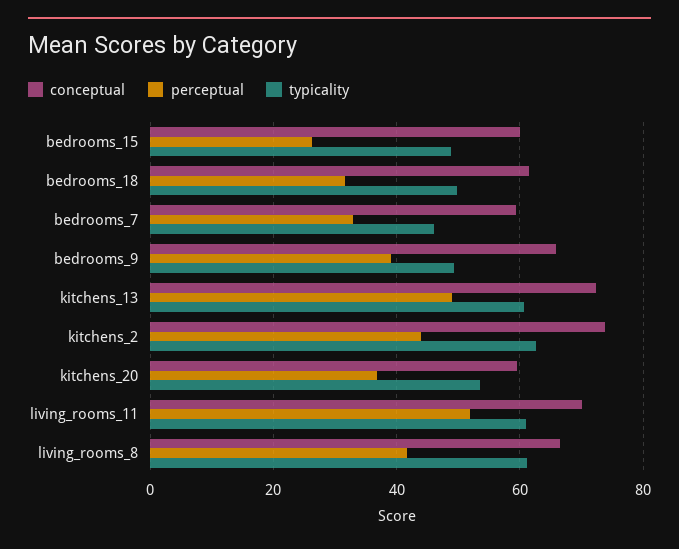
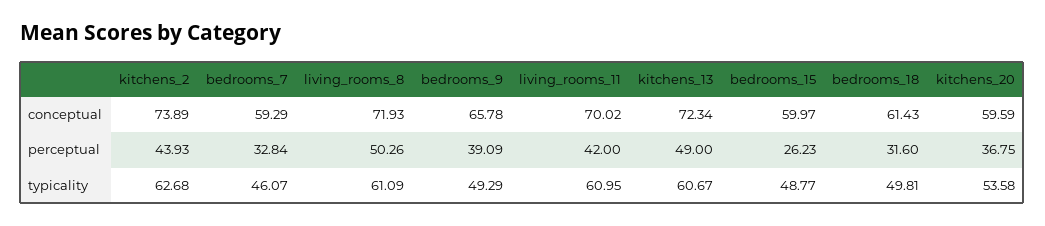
  {
    "conceptual": {
      "bedrooms_15": 59.97,
      "bedrooms_18": 61.43,
      "bedrooms_7": 59.29,
      "bedrooms_9": 65.78,
      "kitchens_13": 72.34,
      "kitchens_2": 73.89,
      "kitchens_20": 59.59,
      "living_rooms_11": 70.02,
-     "living_rooms_8": 66
+     "living_rooms_8": 71.93
    },
    "perceptual": {
      "bedrooms_15": 26.23,
      "bedrooms_18": 31.6,
      "bedrooms_7": 32.84,
      "bedrooms_9": 39.09,
      "kitchens_13": 49,
      "kitchens_2": 43.93,
      "kitchens_20": 36.75,
-     "living_rooms_11": 52,
+     "living_rooms_11": 42,
-     "living_rooms_8": 42
+     "living_rooms_8": 50.26
    },
    "typicality": {
      "bedrooms_15": 48.77,
      "bedrooms_18": 49.81,
      "bedrooms_7": 46.07,
      "bedrooms_9": 49.29,
      "kitchens_13": 60.67,
      "kitchens_2": 62.68,
      "kitchens_20": 53.58,
      "living_rooms_11": 60.95,
      "living_rooms_8": 61.09
    }
  }

